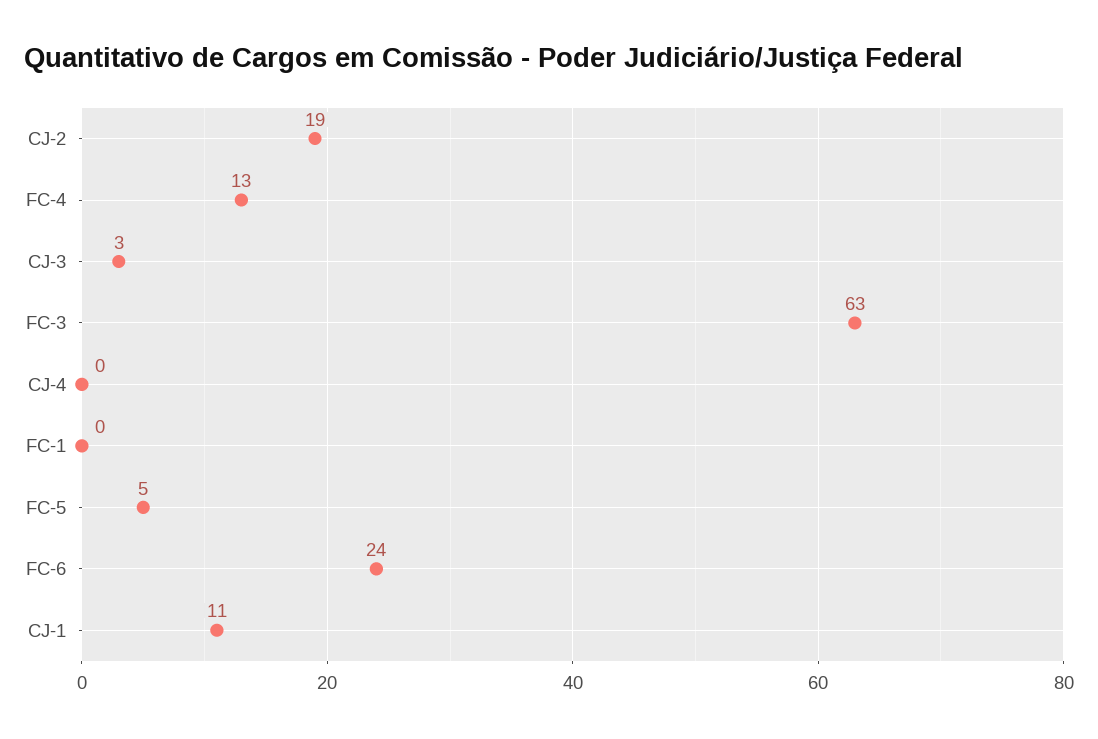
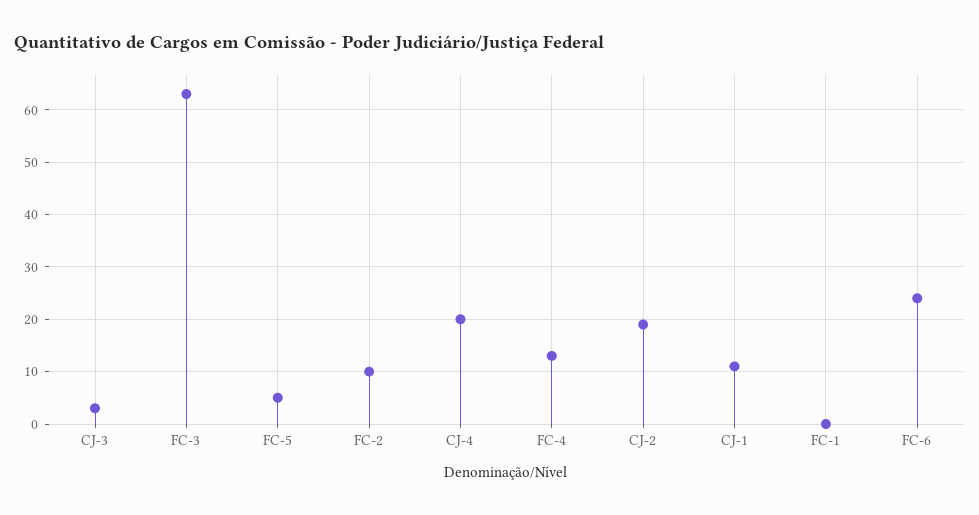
  {
    "CJ-2": 19,
    "FC-4": 13,
    "CJ-3": 3,
    "FC-3": 63,
-   "CJ-4": 0,
+   "CJ-4": 20,
    "FC-1": 0,
    "FC-5": 5,
    "FC-6": 24,
-   "CJ-1": 11
+   "CJ-1": 11,
+   "FC-2": 10
  }

